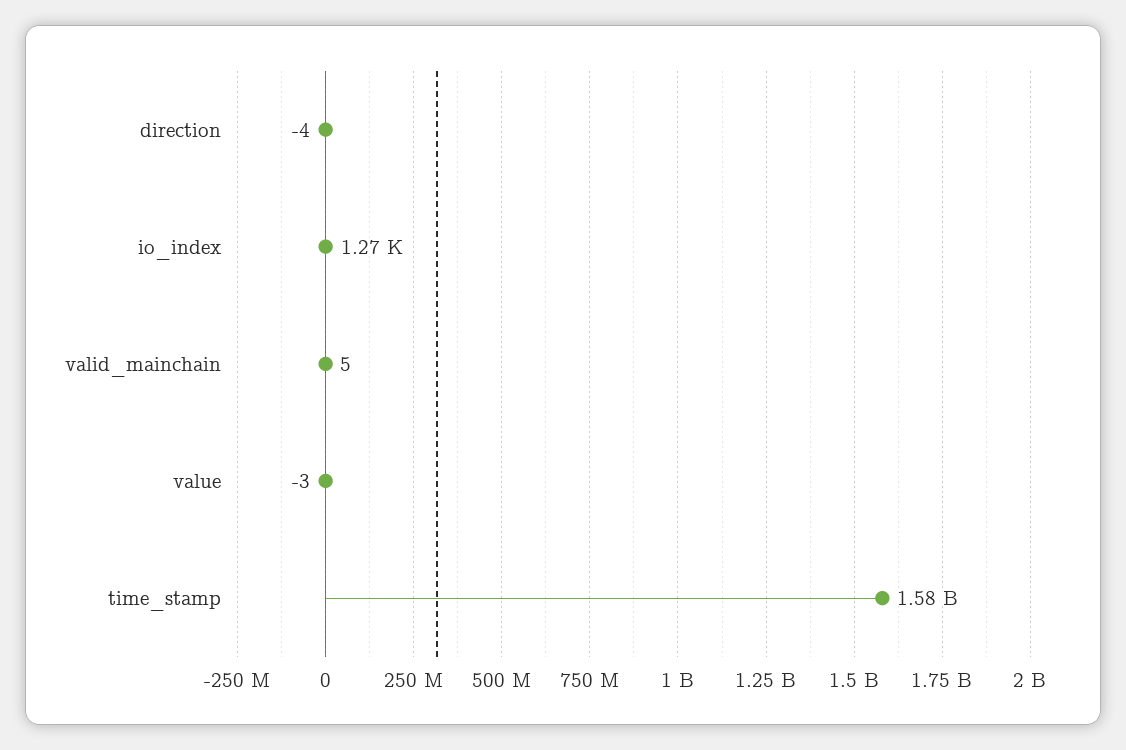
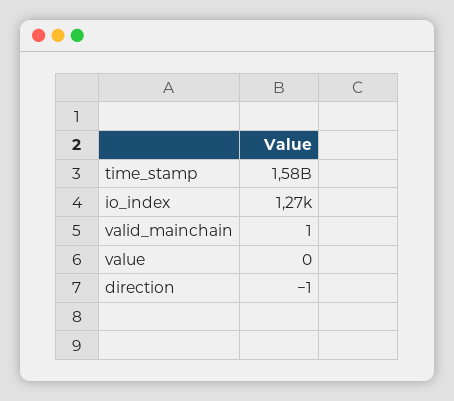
  {
-   "direction": -4,
+   "direction": -1,
    "io_index": 1270,
-   "valid_mainchain": 5,
+   "valid_mainchain": 1,
-   "value": -3,
+   "value": 0,
    "time_stamp": 1580000000
  }

